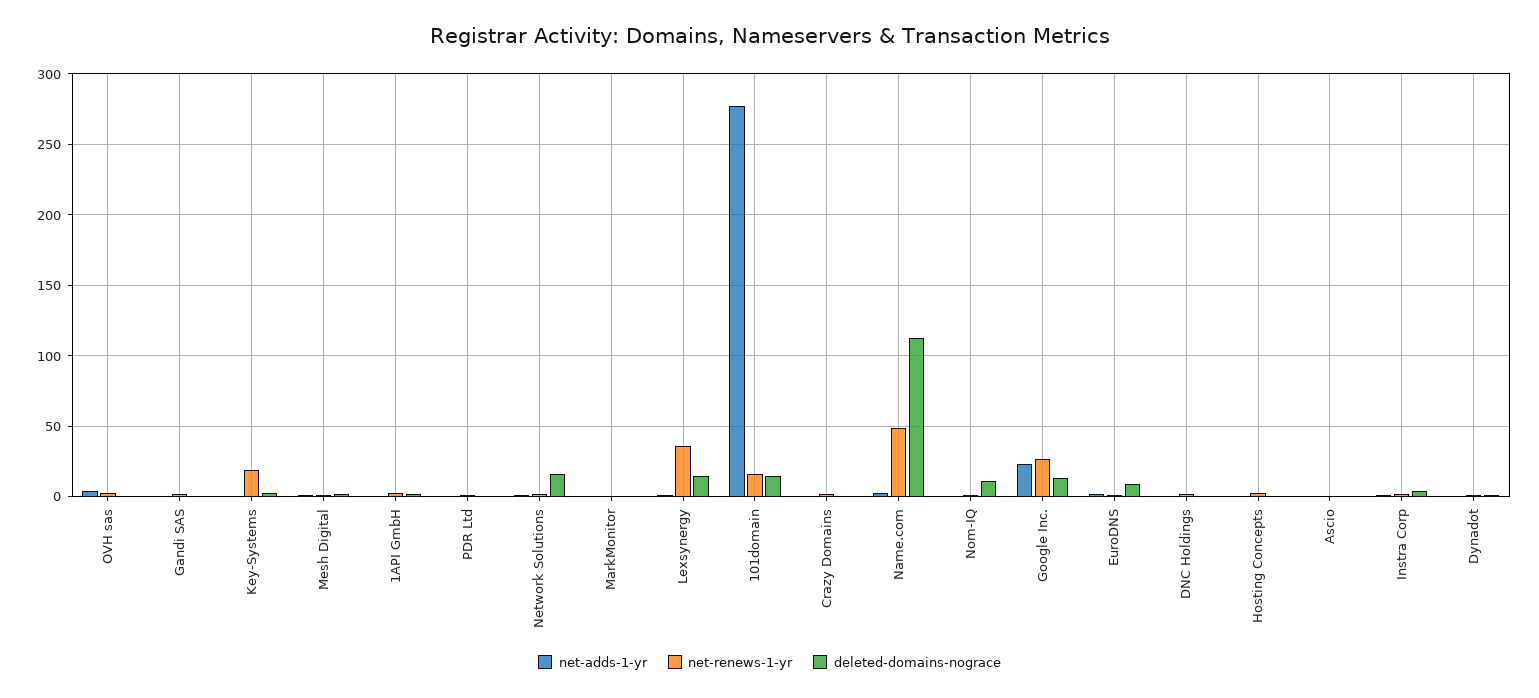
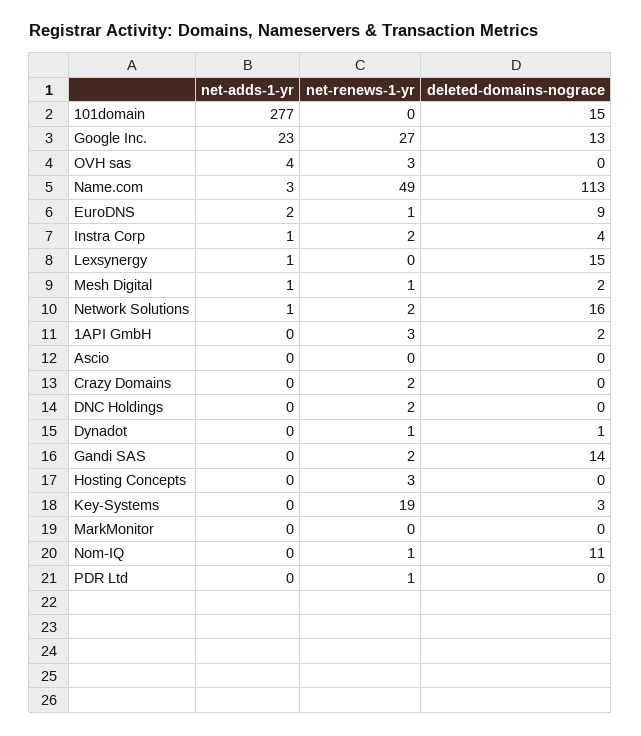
  {
    "net-adds-1-yr": {
      "OVH sas": 4,
      "Gandi SAS": 0,
      "Key-Systems": 0,
      "Mesh Digital": 1,
      "1API GmbH": 0,
      "PDR Ltd": 0,
      "Network Solutions": 1,
      "MarkMonitor": 0,
      "Lexsynergy": 1,
      "101domain": 277,
      "Crazy Domains": 0,
      "Name.com": 3,
      "Nom-IQ": 0,
      "Google Inc.": 23,
      "EuroDNS": 2,
      "DNC Holdings": 0,
      "Hosting Concepts": 0,
      "Ascio": 0,
      "Instra Corp": 1,
      "Dynadot": 0
    },
    "net-renews-1-yr": {
      "OVH sas": 3,
      "Gandi SAS": 2,
      "Key-Systems": 19,
      "Mesh Digital": 1,
      "1API GmbH": 3,
      "PDR Ltd": 1,
      "Network Solutions": 2,
      "MarkMonitor": 0,
-     "Lexsynergy": 35,
+     "Lexsynergy": 0,
-     "101domain": 15,
+     "101domain": 0,
      "Crazy Domains": 2,
      "Name.com": 49,
      "Nom-IQ": 1,
      "Google Inc.": 27,
      "EuroDNS": 1,
      "DNC Holdings": 2,
      "Hosting Concepts": 3,
      "Ascio": 0,
      "Instra Corp": 2,
      "Dynadot": 1
    },
    "deleted-domains-nograce": {
      "OVH sas": 0,
-     "Gandi SAS": 0,
+     "Gandi SAS": 14,
      "Key-Systems": 3,
      "Mesh Digital": 2,
      "1API GmbH": 2,
      "PDR Ltd": 0,
      "Network Solutions": 16,
      "MarkMonitor": 0,
      "Lexsynergy": 15,
      "101domain": 15,
      "Crazy Domains": 0,
      "Name.com": 113,
      "Nom-IQ": 11,
      "Google Inc.": 13,
      "EuroDNS": 9,
      "DNC Holdings": 0,
      "Hosting Concepts": 0,
      "Ascio": 0,
      "Instra Corp": 4,
      "Dynadot": 1
    }
  }

